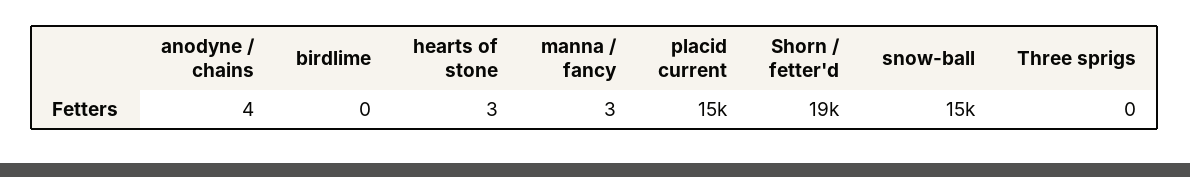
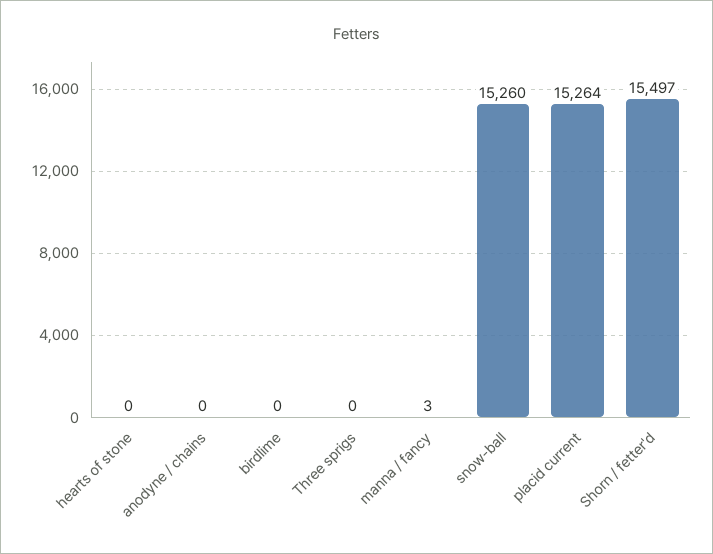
  {
-   "anodyne / chains": 4,
+   "anodyne / chains": 0,
    "birdlime": 0,
-   "hearts of stone": 3,
+   "hearts of stone": 0,
    "manna / fancy": 3,
    "placid current": 15264,
-   "Shorn / fetter'd": 19000,
+   "Shorn / fetter'd": 15497,
    "snow-ball": 15260,
    "Three sprigs": 0
  }

